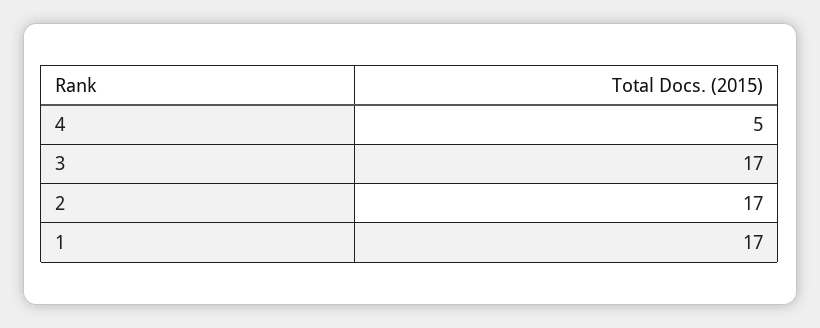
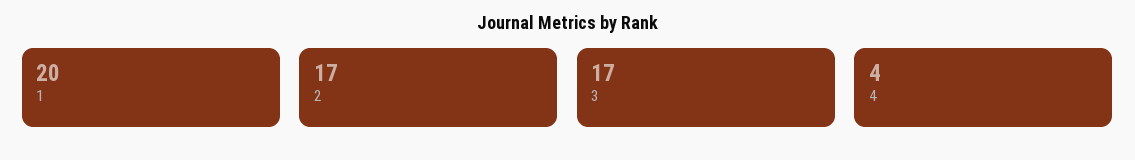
  {
-   "4": 5,
+   "4": 4,
    "3": 17,
    "2": 17,
-   "1": 17
+   "1": 20
  }

